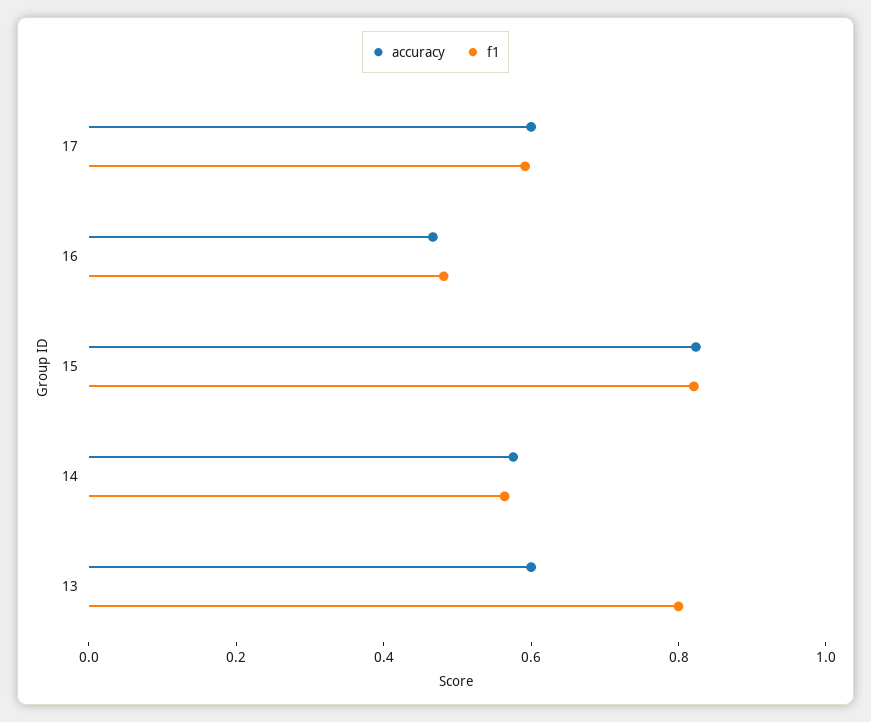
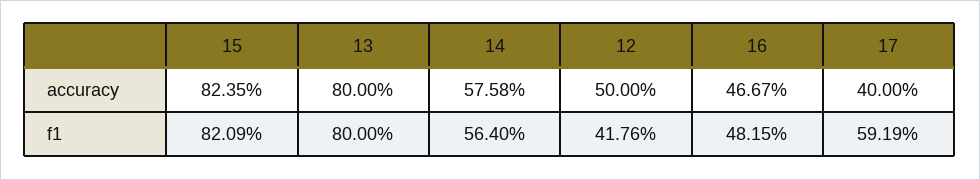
  {
    "accuracy": {
-     "17": 0.6,
+     "17": 0.4,
      "16": 0.4667,
      "15": 0.8235,
      "14": 0.5758,
-     "13": 0.6
+     "13": 0.8,
+     "12": 0.5
    },
    "f1": {
      "17": 0.5919,
      "16": 0.4815,
      "15": 0.8209,
      "14": 0.564,
-     "13": 0.8
+     "13": 0.8,
+     "12": 0.4176
    }
  }

